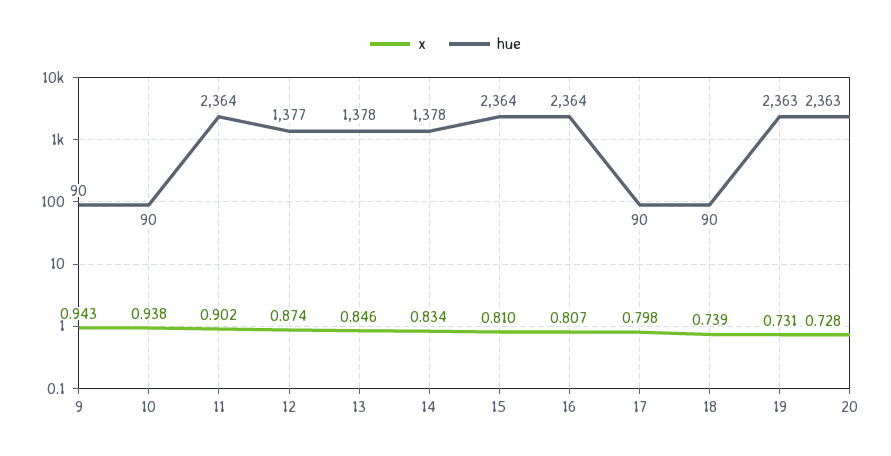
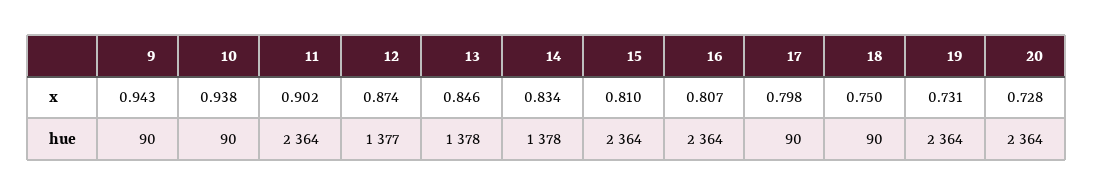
  {
    "x": {
      "9": 0.943,
      "10": 0.938,
      "11": 0.902,
      "12": 0.874,
      "13": 0.846,
      "14": 0.834,
      "15": 0.81,
      "16": 0.807,
      "17": 0.798,
-     "18": 0.739,
+     "18": 0.75,
      "19": 0.731,
      "20": 0.728
    },
    "hue": {
      "9": 90,
      "10": 90,
      "11": 2364,
      "12": 1377,
      "13": 1378,
      "14": 1378,
      "15": 2364,
      "16": 2364,
      "17": 90,
      "18": 90,
-     "19": 2363,
+     "19": 2364,
-     "20": 2363
+     "20": 2364
    }
  }

